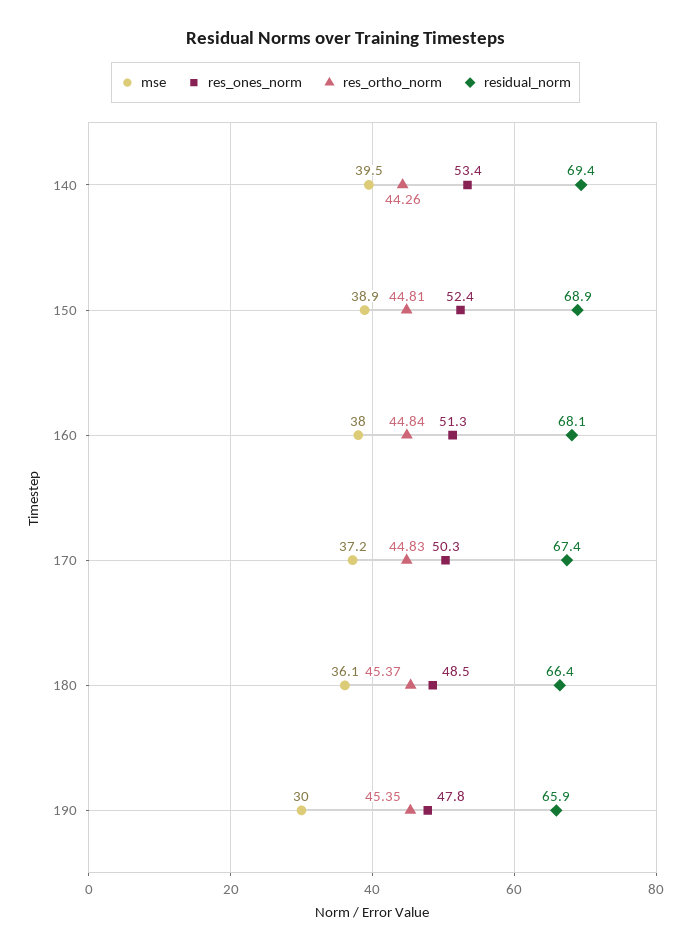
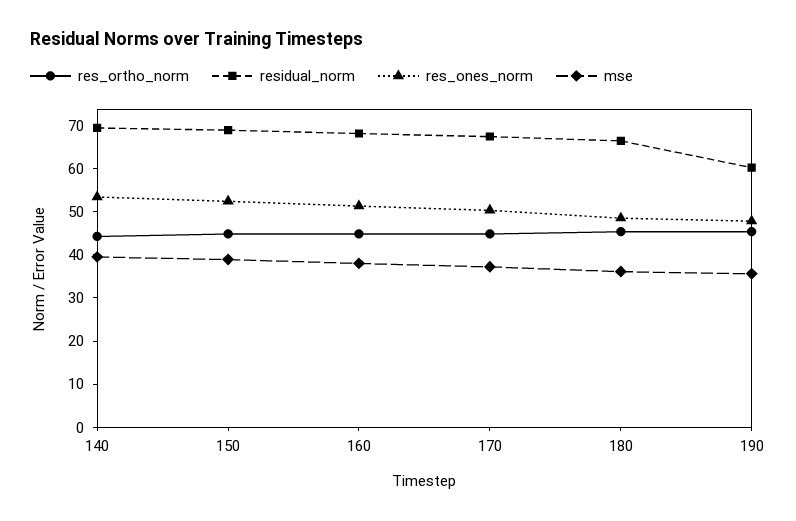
  {
    "mse": {
      "140": 39.5,
      "150": 38.9,
      "160": 38,
      "170": 37.2,
      "180": 36.1,
-     "190": 30
+     "190": 36
    },
    "res_ones_norm": {
      "140": 53.4,
      "150": 52.4,
      "160": 51.3,
      "170": 50.3,
      "180": 48.5,
      "190": 47.8
    },
    "res_ortho_norm": {
      "140": 44.26,
      "150": 44.81,
      "160": 44.84,
      "170": 44.83,
      "180": 45.37,
      "190": 45.35
    },
    "residual_norm": {
      "140": 69.4,
      "150": 68.9,
      "160": 68.1,
      "170": 67.4,
      "180": 66.4,
-     "190": 65.9
+     "190": 60
    }
  }

